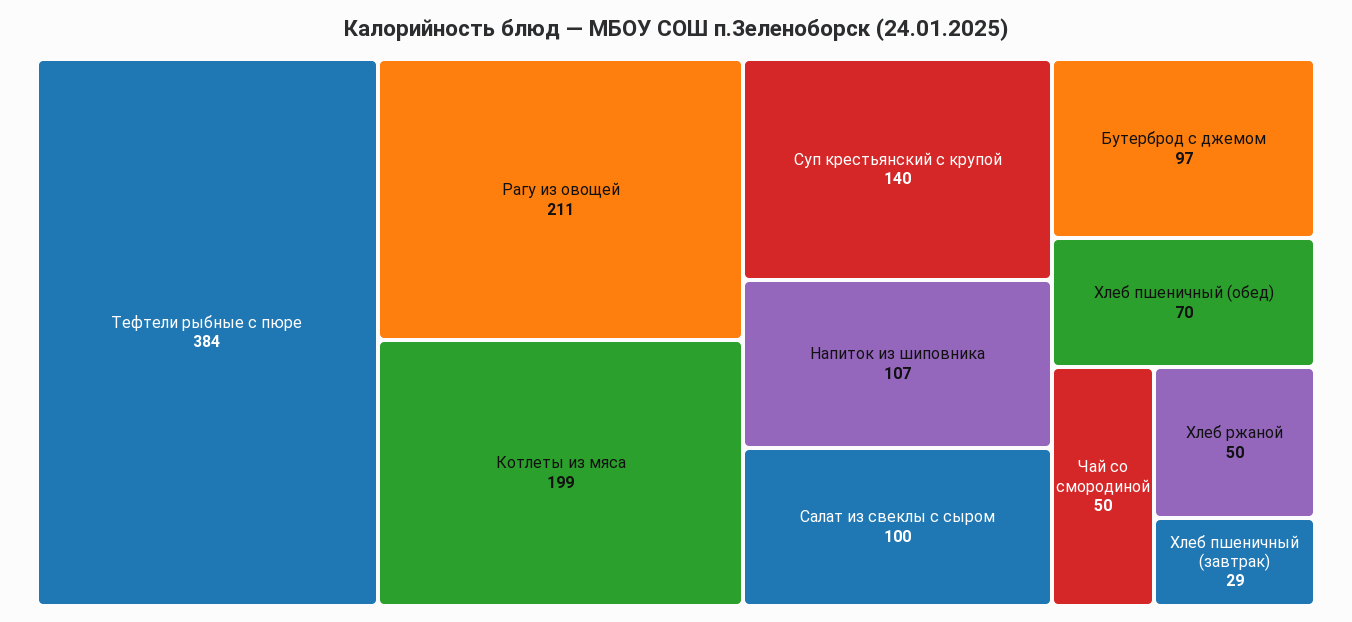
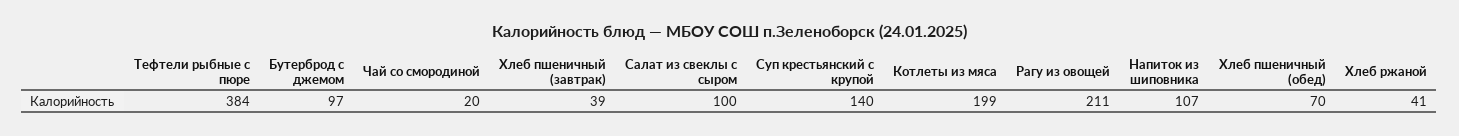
  {
    "Тефтели рыбные с пюре": 384,
    "Рагу из овощей": 211,
    "Котлеты из мяса": 199,
    "Суп крестьянский с крупой": 140,
    "Напиток из шиповника": 107,
    "Салат из свеклы с сыром": 100,
    "Бутерброд с джемом": 97,
    "Хлеб пшеничный (обед)": 70,
-   "Чай со смородиной": 50,
+   "Чай со смородиной": 20,
-   "Хлеб ржаной": 50,
+   "Хлеб ржаной": 41,
-   "Хлеб пшеничный (завтрак)": 29
+   "Хлеб пшеничный (завтрак)": 39
  }

